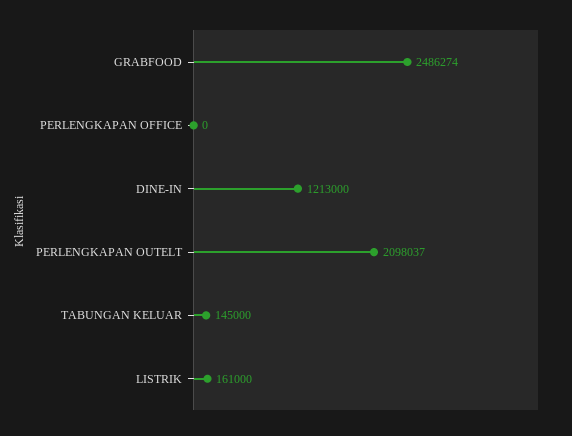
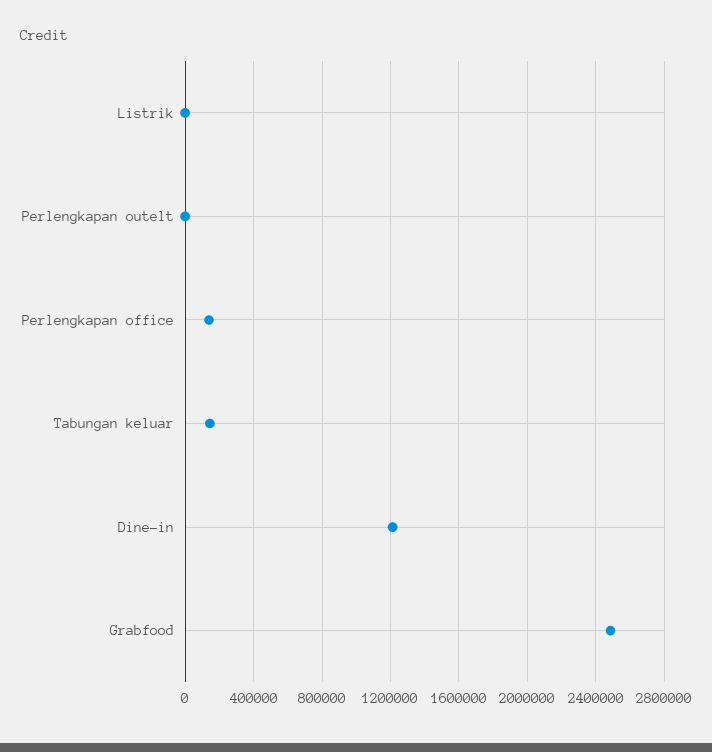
  {
    "GRABFOOD": 2486274,
-   "PERLENGKAPAN OFFICE": 0,
+   "PERLENGKAPAN OFFICE": 150000,
    "DINE-IN": 1213000,
-   "PERLENGKAPAN OUTELT": 2098037,
+   "PERLENGKAPAN OUTELT": 0,
    "TABUNGAN KELUAR": 145000,
-   "LISTRIK": 161000
+   "LISTRIK": 0
  }

